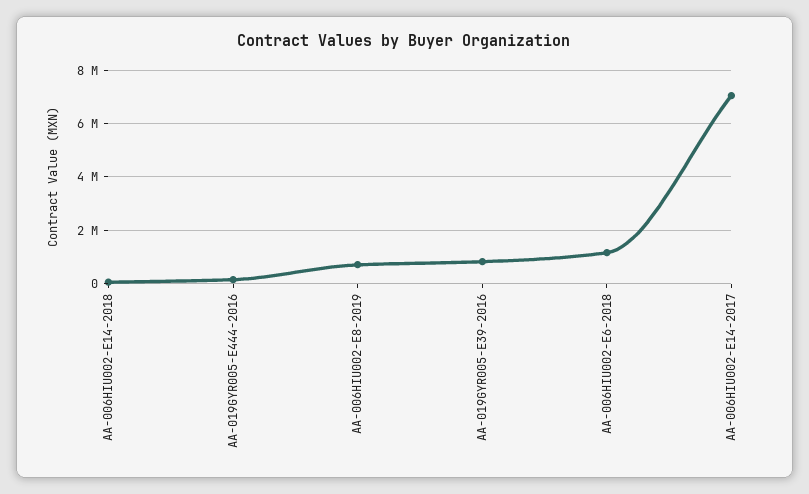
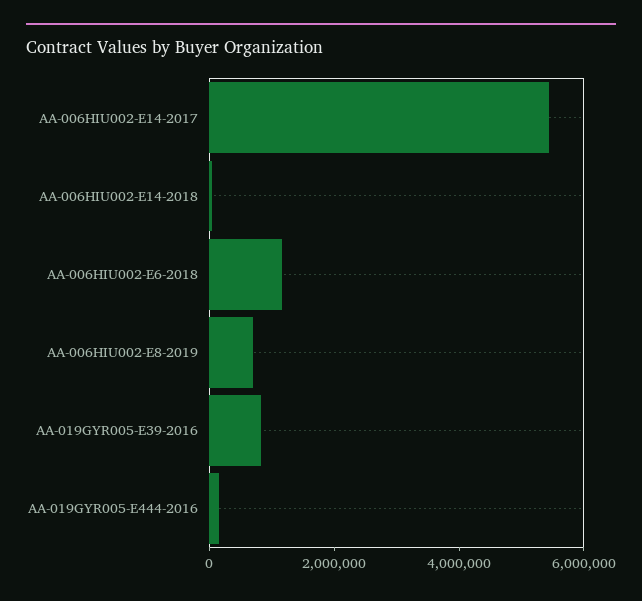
  {
    "AA-006HIU002-E14-2018": 0,
    "AA-019GYR005-E444-2016": 250000,
    "AA-006HIU002-E8-2019": 750000,
    "AA-019GYR005-E39-2016": 750000,
    "AA-006HIU002-E6-2018": 1250000,
-   "AA-006HIU002-E14-2017": 7000000
+   "AA-006HIU002-E14-2017": 5500000
  }

